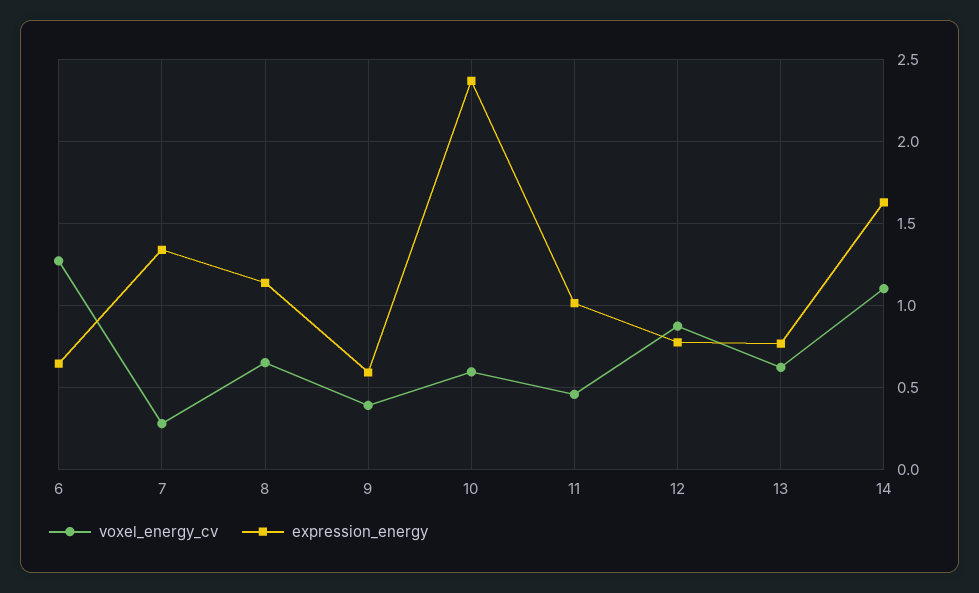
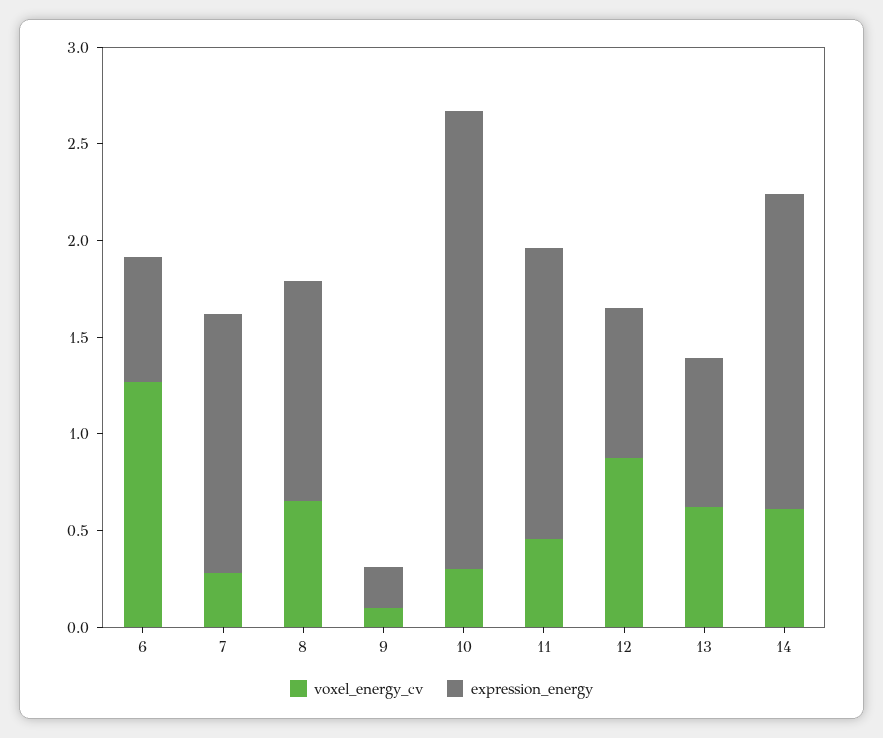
  {
    "voxel_energy_cv": {
      "6": 1.25,
      "7": 0.3,
      "8": 0.65,
-     "9": 0.4,
+     "9": 0.1,
-     "10": 0.6,
+     "10": 0.3,
      "11": 0.45,
      "12": 0.85,
      "13": 0.6,
-     "14": 1.1
+     "14": 0.6
    },
    "expression_energy": {
      "6": 0.65,
      "7": 1.35,
      "8": 1.15,
-     "9": 0.6,
+     "9": 0.2,
      "10": 2.35,
-     "11": 1,
+     "11": 1.5,
      "12": 0.8,
      "13": 0.75,
      "14": 1.65
    }
  }

